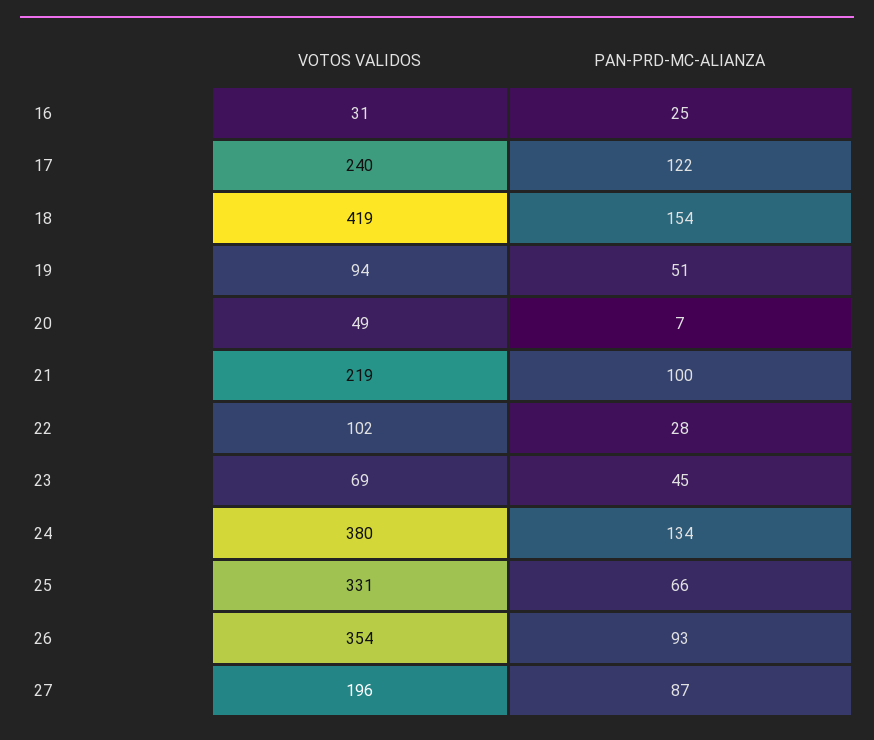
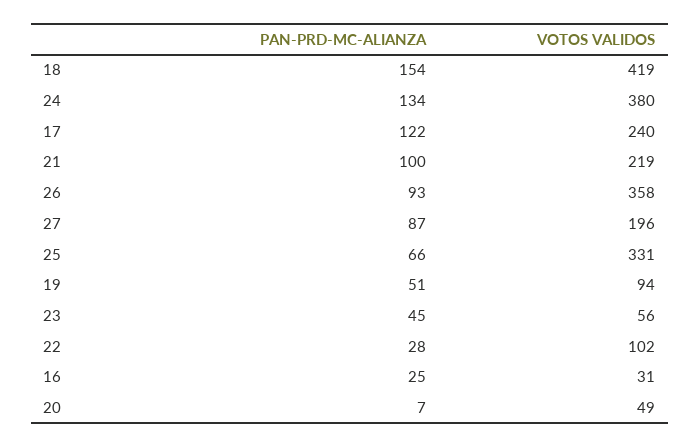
  {
    "VOTOS VALIDOS": {
      "16": 31,
      "17": 240,
      "18": 419,
      "19": 94,
      "20": 49,
      "21": 219,
      "22": 102,
-     "23": 69,
+     "23": 56,
      "24": 380,
      "25": 331,
-     "26": 354,
+     "26": 358,
      "27": 196
    },
    "PAN-PRD-MC-ALIANZA": {
      "16": 25,
      "17": 122,
      "18": 154,
      "19": 51,
      "20": 7,
      "21": 100,
      "22": 28,
      "23": 45,
      "24": 134,
      "25": 66,
      "26": 93,
      "27": 87
    }
  }

